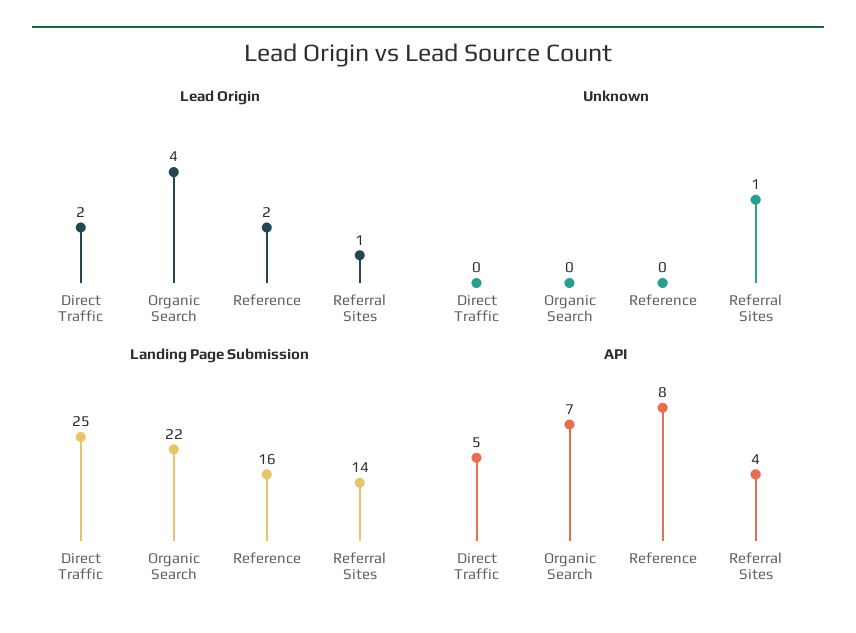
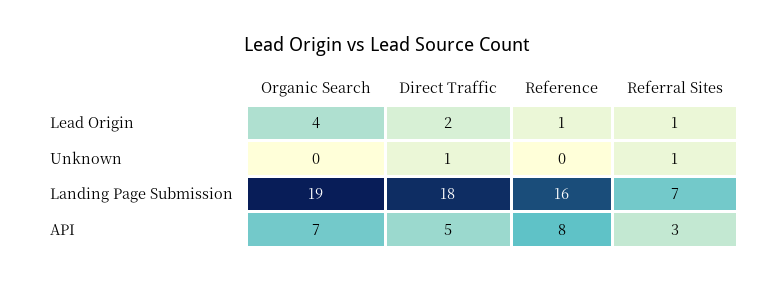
  {
    "Lead Origin": {
      "Direct Traffic": 2,
      "Organic Search": 4,
-     "Reference": 2,
+     "Reference": 1,
      "Referral Sites": 1
    },
    "Unknown": {
-     "Direct Traffic": 0,
+     "Direct Traffic": 1,
      "Organic Search": 0,
      "Reference": 0,
      "Referral Sites": 1
    },
    "Landing Page Submission": {
-     "Direct Traffic": 25,
+     "Direct Traffic": 18,
-     "Organic Search": 22,
+     "Organic Search": 19,
      "Reference": 16,
-     "Referral Sites": 14
+     "Referral Sites": 7
    },
    "API": {
      "Direct Traffic": 5,
      "Organic Search": 7,
      "Reference": 8,
-     "Referral Sites": 4
+     "Referral Sites": 3
    }
  }

